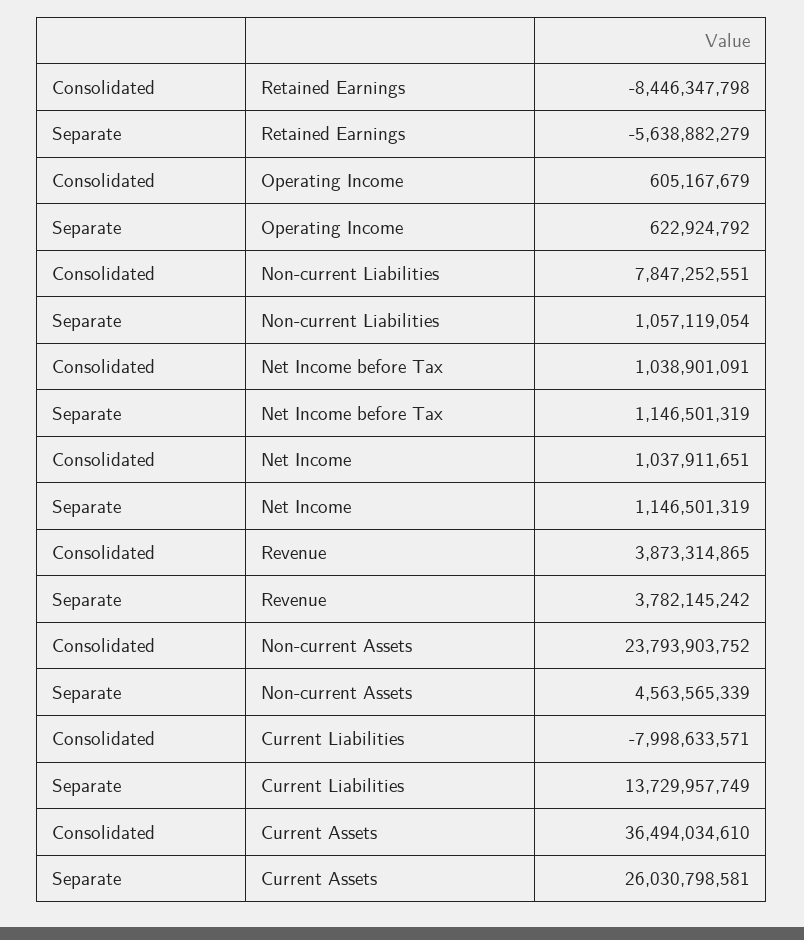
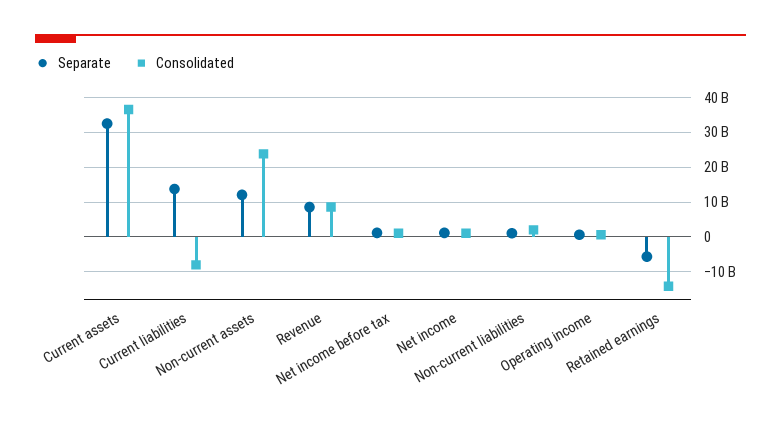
  {
    "Consolidated": {
-     "Retained Earnings": -8446347798,
+     "Retained Earnings": -14000000000,
      "Operating Income": 605167679,
-     "Non-current Liabilities": 7847252551,
+     "Non-current Liabilities": 2000000000,
      "Net Income before Tax": 1038901091,
      "Net Income": 1037911651,
-     "Revenue": 3873314865,
+     "Revenue": 8000000000,
      "Non-current Assets": 23793903752,
      "Current Liabilities": -7998633571,
      "Current Assets": 36494034610
    },
    "Separate": {
      "Retained Earnings": -5638882279,
      "Operating Income": 622924792,
      "Non-current Liabilities": 1057119054,
      "Net Income before Tax": 1146501319,
      "Net Income": 1146501319,
-     "Revenue": 3782145242,
+     "Revenue": 8000000000,
-     "Non-current Assets": 4563565339,
+     "Non-current Assets": 12000000000,
      "Current Liabilities": 13729957749,
-     "Current Assets": 26030798581
+     "Current Assets": 32000000000
    }
  }

